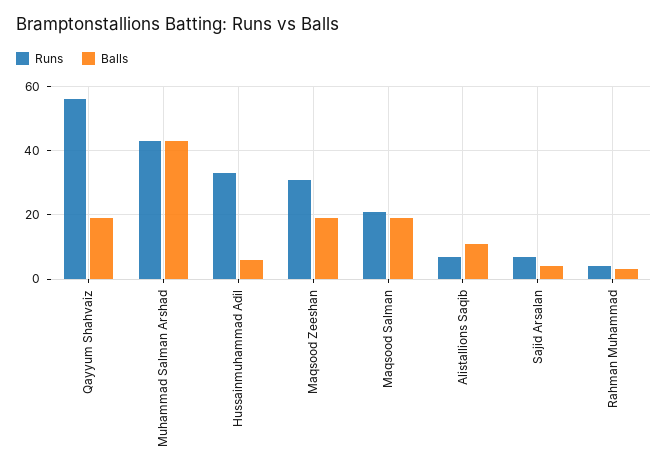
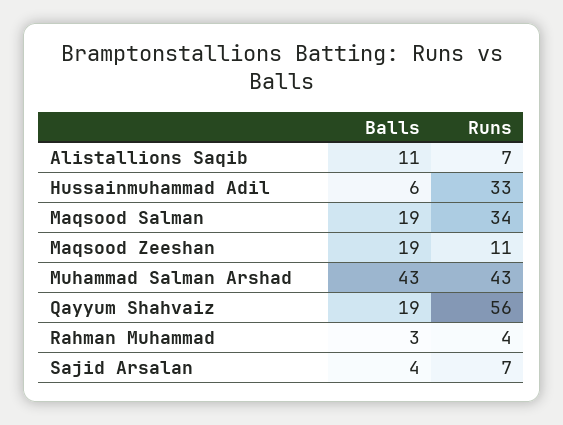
  {
    "Runs": {
      "Qayyum Shahvaiz": 56,
      "Muhammad Salman Arshad": 43,
      "Hussainmuhammad Adil": 33,
-     "Maqsood Zeeshan": 30,
+     "Maqsood Zeeshan": 11,
-     "Maqsood Salman": 20,
+     "Maqsood Salman": 34,
      "Alistallions Saqib": 7,
      "Sajid Arsalan": 7,
      "Rahman Muhammad": 4
    },
    "Balls": {
      "Qayyum Shahvaiz": 19,
      "Muhammad Salman Arshad": 43,
      "Hussainmuhammad Adil": 6,
      "Maqsood Zeeshan": 19,
      "Maqsood Salman": 19,
      "Alistallions Saqib": 11,
      "Sajid Arsalan": 4,
      "Rahman Muhammad": 3
    }
  }

